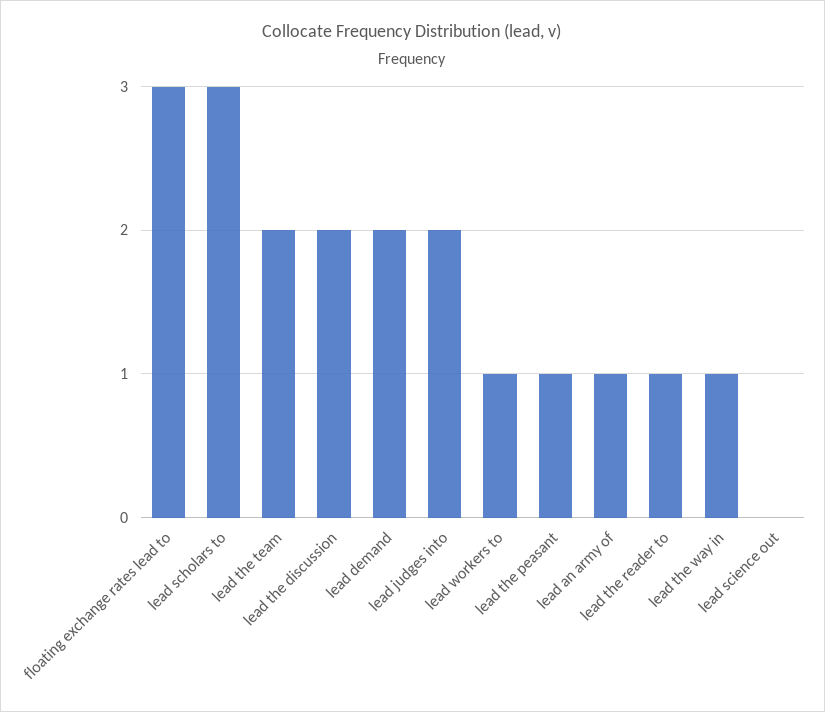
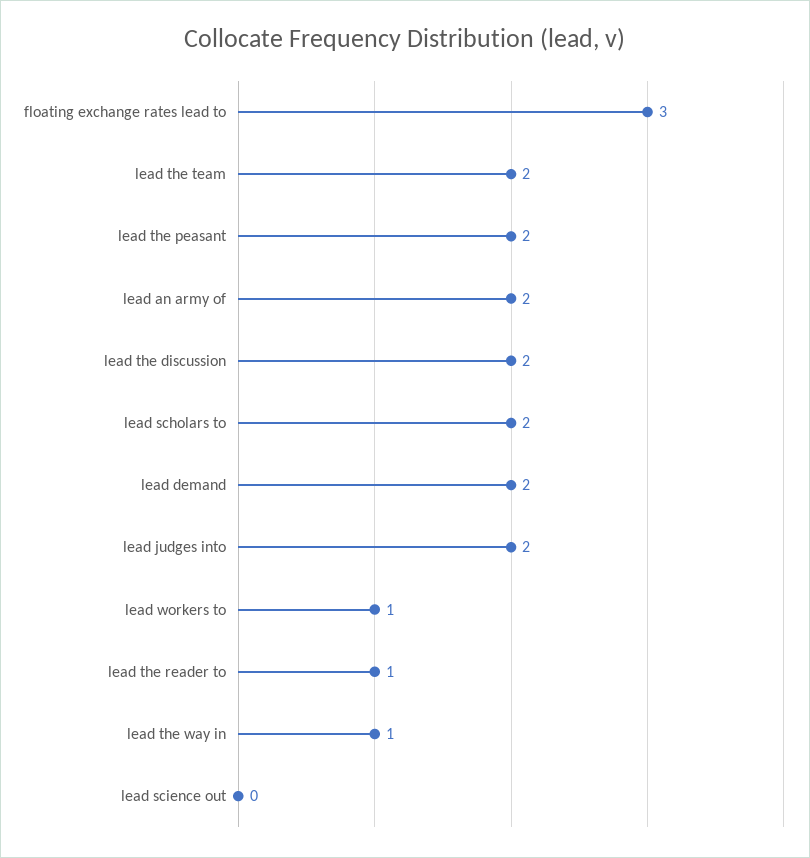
  {
    "floating exchange rates lead to": 3,
-   "lead scholars to": 3,
+   "lead scholars to": 2,
    "lead the team": 2,
    "lead the discussion": 2,
    "lead demand": 2,
    "lead judges into": 2,
    "lead workers to": 1,
-   "lead the peasant": 1,
+   "lead the peasant": 2,
-   "lead an army of": 1,
+   "lead an army of": 2,
    "lead the reader to": 1,
    "lead the way in": 1,
    "lead science out": 0
  }

